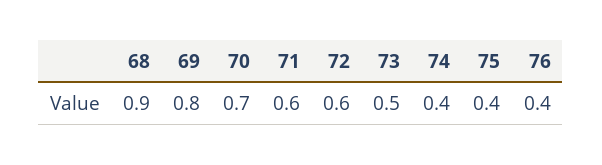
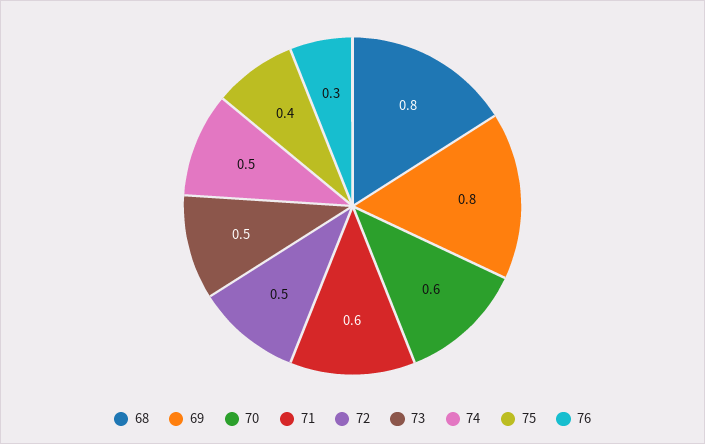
  {
-   "68": 0.9,
+   "68": 0.8,
    "69": 0.8,
-   "70": 0.7,
+   "70": 0.6,
    "71": 0.6,
-   "72": 0.6,
+   "72": 0.5,
    "73": 0.5,
-   "74": 0.4,
+   "74": 0.5,
    "75": 0.4,
-   "76": 0.4
+   "76": 0.3
  }

